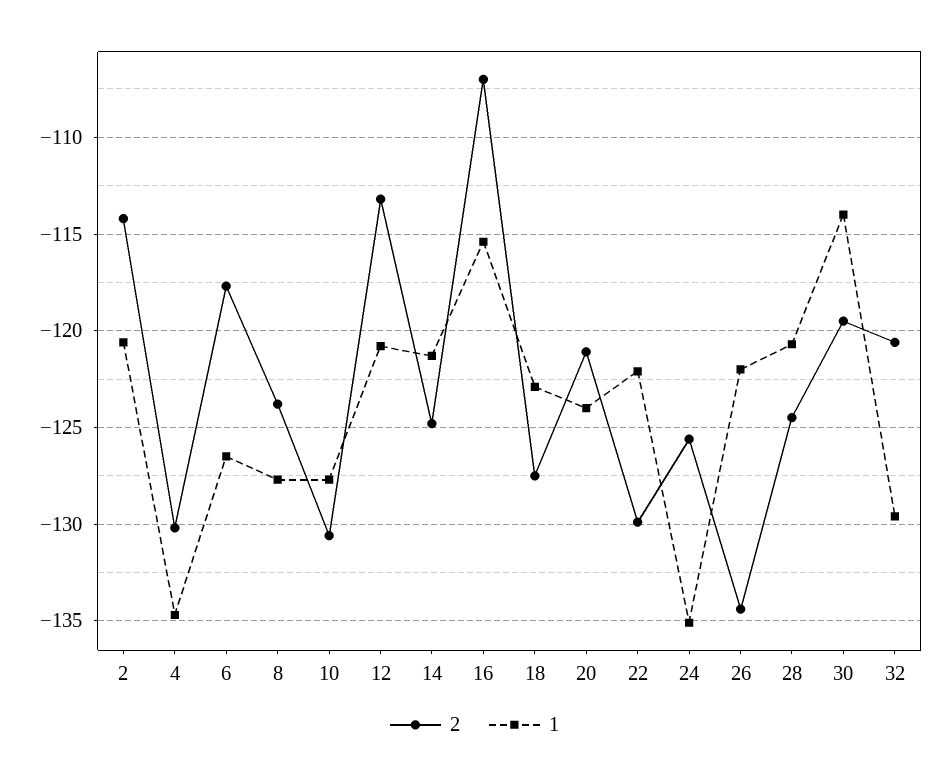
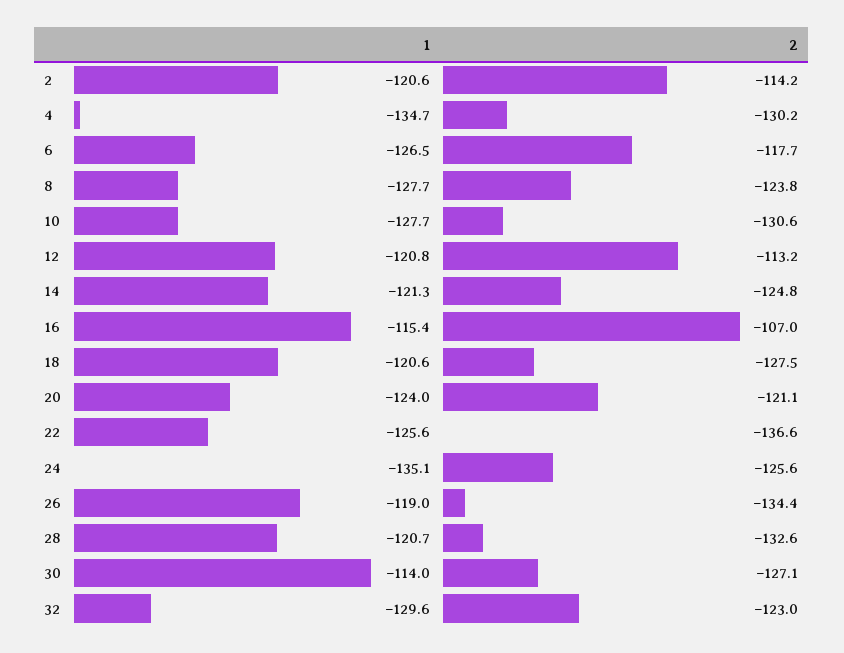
  {
    "2": {
      "2": -114.2,
      "4": -130.2,
      "6": -117.7,
      "8": -123.8,
      "10": -130.6,
      "12": -113.2,
      "14": -124.8,
      "16": -107,
      "18": -127.5,
      "20": -121.1,
-     "22": -130,
+     "22": -136.6,
      "24": -125.6,
      "26": -134.4,
-     "28": -124.5,
+     "28": -132.6,
-     "30": -119.5,
+     "30": -127.1,
-     "32": -120.5
+     "32": -123
    },
    "1": {
      "2": -120.6,
      "4": -134.7,
      "6": -126.5,
      "8": -127.7,
      "10": -127.7,
      "12": -120.8,
      "14": -121.3,
      "16": -115.4,
-     "18": -123,
+     "18": -120.6,
      "20": -124,
-     "22": -122,
+     "22": -125.6,
      "24": -135.1,
-     "26": -122,
+     "26": -119,
      "28": -120.7,
      "30": -114,
      "32": -129.6
    }
  }

